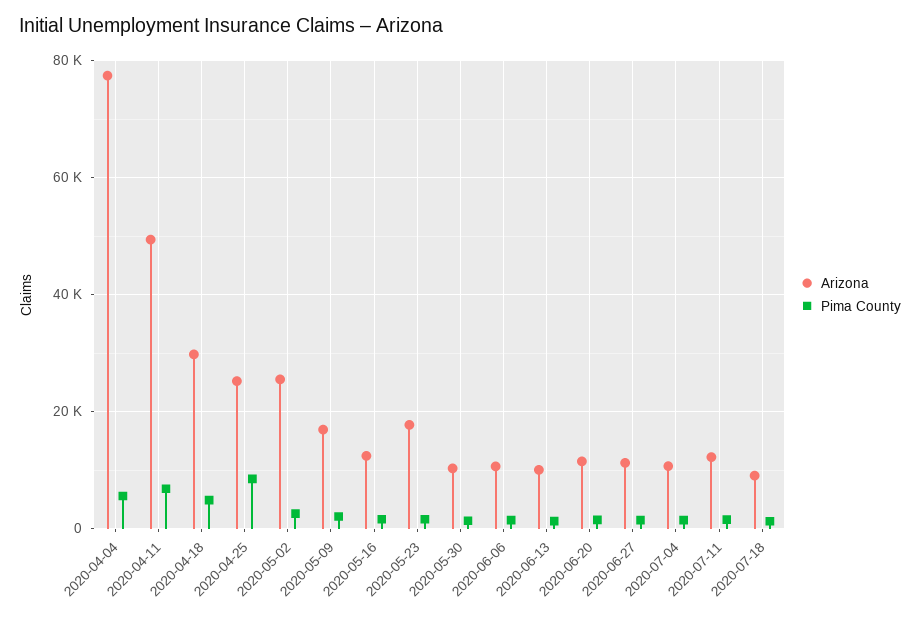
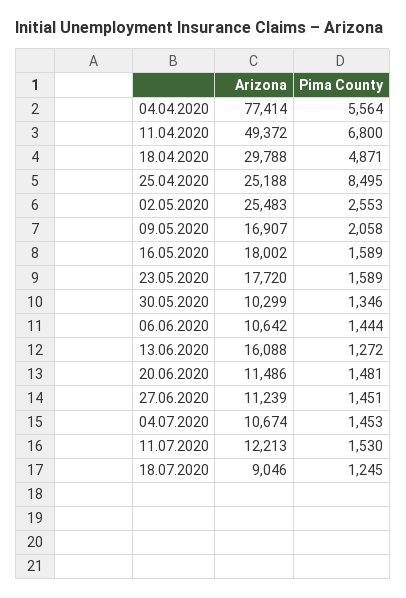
  {
    "Arizona": {
      "2020-04-04": 77414,
      "2020-04-11": 49372,
      "2020-04-18": 29788,
      "2020-04-25": 25188,
      "2020-05-02": 25483,
      "2020-05-09": 16907,
-     "2020-05-16": 12000,
+     "2020-05-16": 18002,
      "2020-05-23": 17720,
      "2020-05-30": 10299,
      "2020-06-06": 10642,
-     "2020-06-13": 10000,
+     "2020-06-13": 16088,
      "2020-06-20": 11486,
      "2020-06-27": 11239,
      "2020-07-04": 10674,
      "2020-07-11": 12213,
      "2020-07-18": 9046
    },
    "Pima County": {
      "2020-04-04": 5564,
      "2020-04-11": 6800,
      "2020-04-18": 4871,
      "2020-04-25": 8495,
      "2020-05-02": 2553,
      "2020-05-09": 2058,
      "2020-05-16": 1589,
      "2020-05-23": 1589,
      "2020-05-30": 1346,
      "2020-06-06": 1444,
      "2020-06-13": 1272,
      "2020-06-20": 1481,
      "2020-06-27": 1451,
      "2020-07-04": 1453,
      "2020-07-11": 1530,
      "2020-07-18": 1245
    }
  }

